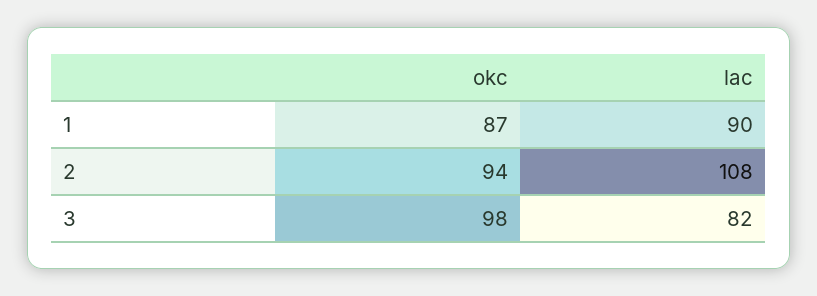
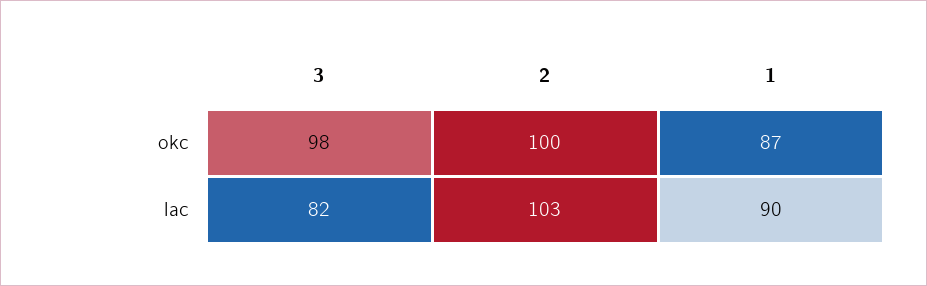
  {
    "okc": {
      "1": 87,
-     "2": 94,
+     "2": 100,
      "3": 98
    },
    "lac": {
      "1": 90,
-     "2": 108,
+     "2": 103,
      "3": 82
    }
  }

